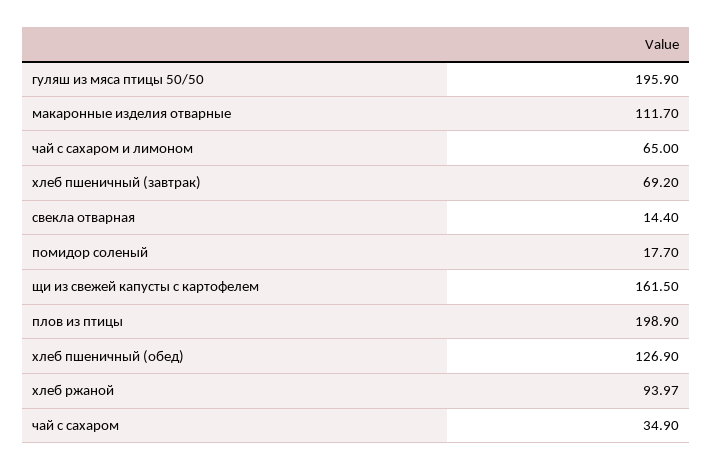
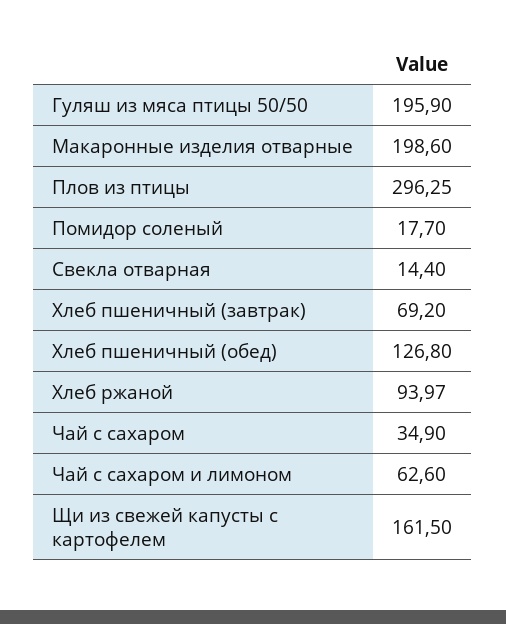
  {
    "гуляш из мяса птицы 50/50": 195.9,
-   "макаронные изделия отварные": 111.7,
+   "макаронные изделия отварные": 198.6,
-   "чай с сахаром и лимоном": 65,
+   "чай с сахаром и лимоном": 62.6,
    "хлеб пшеничный (завтрак)": 69.2,
    "свекла отварная": 14.4,
    "помидор соленый": 17.7,
    "щи из свежей капусты с картофелем": 161.5,
-   "плов из птицы": 198.9,
+   "плов из птицы": 296.25,
-   "хлеб пшеничный (обед)": 126.9,
+   "хлеб пшеничный (обед)": 126.8,
    "хлеб ржаной": 93.97,
    "чай с сахаром": 34.9
  }

